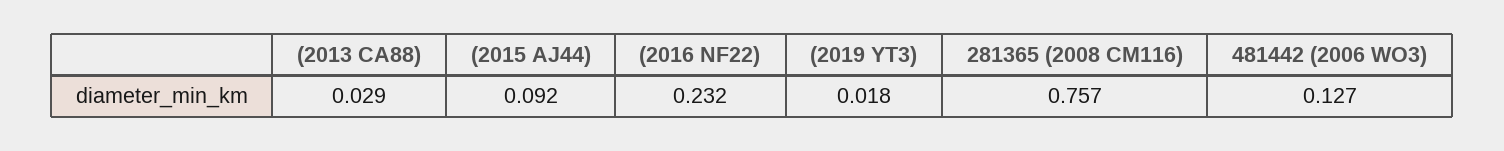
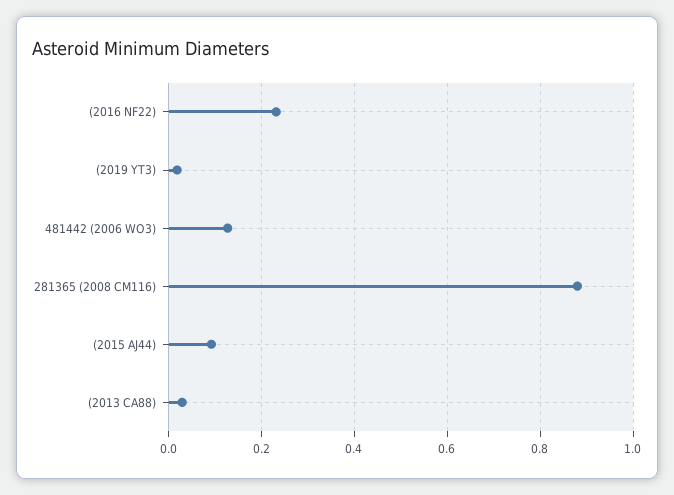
  {
    "(2013 CA88)": 0.029,
    "(2015 AJ44)": 0.092,
    "(2016 NF22)": 0.232,
    "(2019 YT3)": 0.018,
-   "281365 (2008 CM116)": 0.757,
+   "281365 (2008 CM116)": 0.88,
    "481442 (2006 WO3)": 0.127
  }

